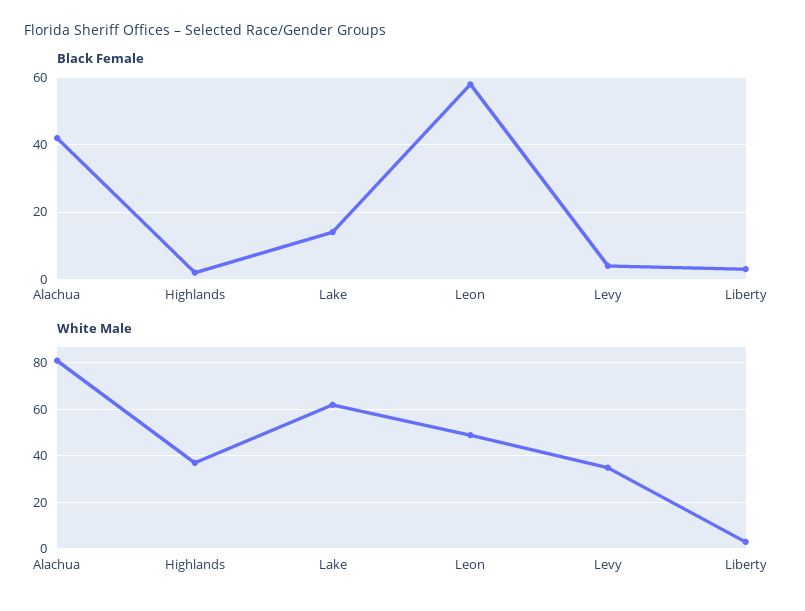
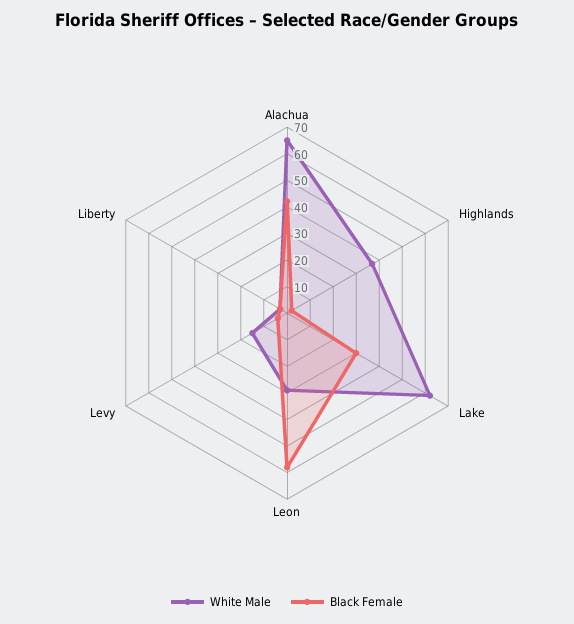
  {
    "Black Female": {
      "Alachua": 40,
      "Highlands": 0,
-     "Lake": 15,
+     "Lake": 30,
      "Leon": 60,
      "Levy": 5,
      "Liberty": 5
    },
    "White Male": {
-     "Alachua": 80,
+     "Alachua": 65,
      "Highlands": 35,
      "Lake": 60,
-     "Leon": 50,
+     "Leon": 30,
-     "Levy": 35,
+     "Levy": 15,
      "Liberty": 5
    }
  }

